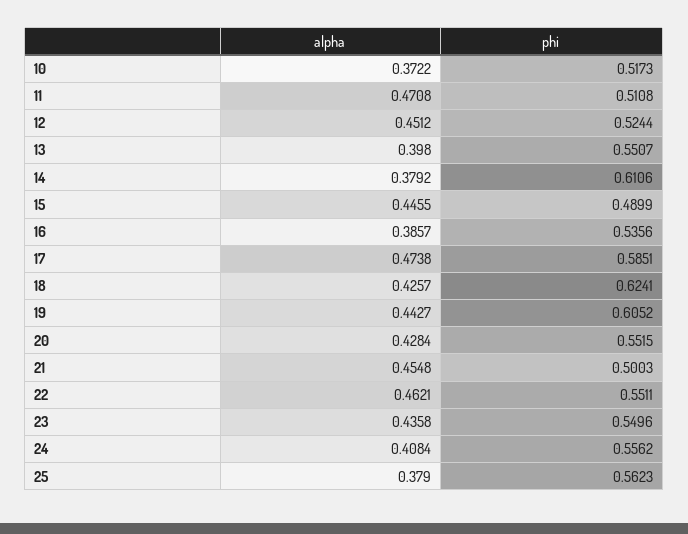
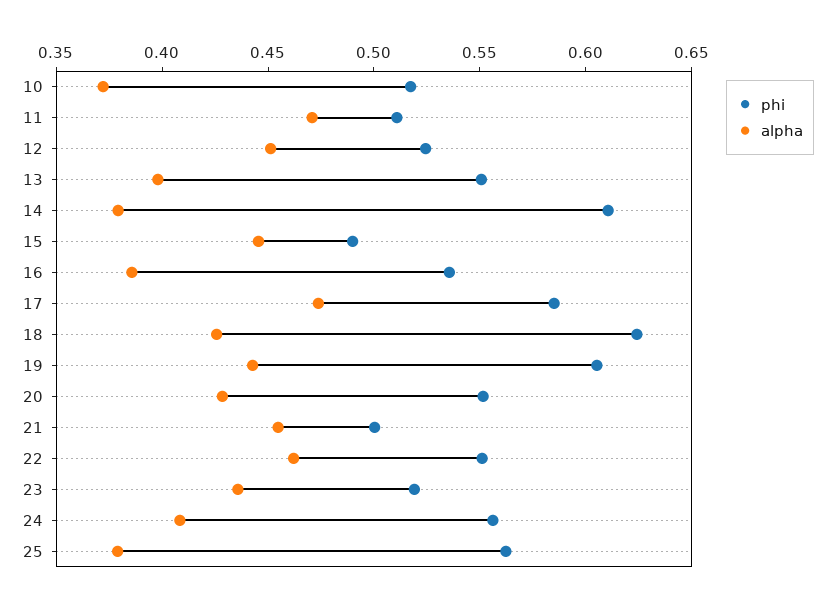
  {
    "alpha": {
      "10": 0.3722,
      "11": 0.4708,
      "12": 0.4512,
      "13": 0.398,
      "14": 0.3792,
      "15": 0.4455,
      "16": 0.3857,
      "17": 0.4738,
      "18": 0.4257,
      "19": 0.4427,
      "20": 0.4284,
      "21": 0.4548,
      "22": 0.4621,
      "23": 0.4358,
      "24": 0.4084,
      "25": 0.379
    },
    "phi": {
      "10": 0.5173,
      "11": 0.5108,
      "12": 0.5244,
      "13": 0.5507,
      "14": 0.6106,
      "15": 0.4899,
      "16": 0.5356,
      "17": 0.5851,
      "18": 0.6241,
      "19": 0.6052,
      "20": 0.5515,
      "21": 0.5003,
      "22": 0.5511,
-     "23": 0.5496,
+     "23": 0.52,
      "24": 0.5562,
      "25": 0.5623
    }
  }

